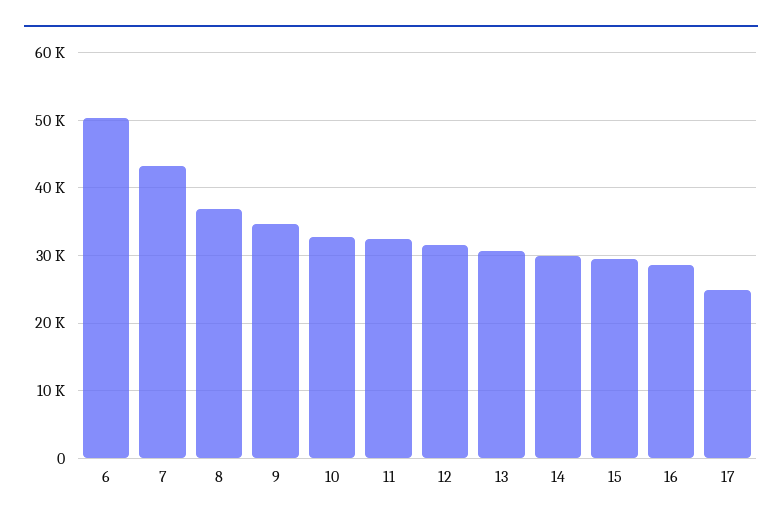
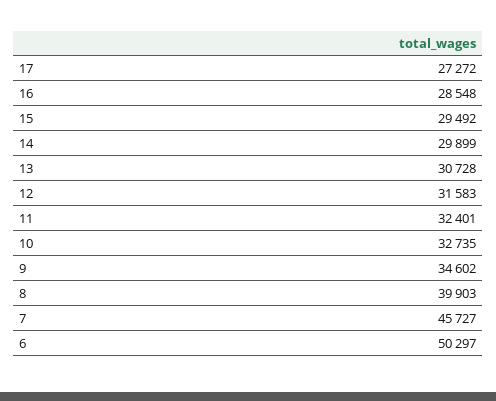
  {
    "6": 50297,
-   "7": 43000,
+   "7": 45727,
-   "8": 37000,
+   "8": 39903,
    "9": 34602,
    "10": 32735,
    "11": 32401,
    "12": 31583,
    "13": 30728,
    "14": 29899,
    "15": 29492,
    "16": 28548,
-   "17": 25000
+   "17": 27272
  }

